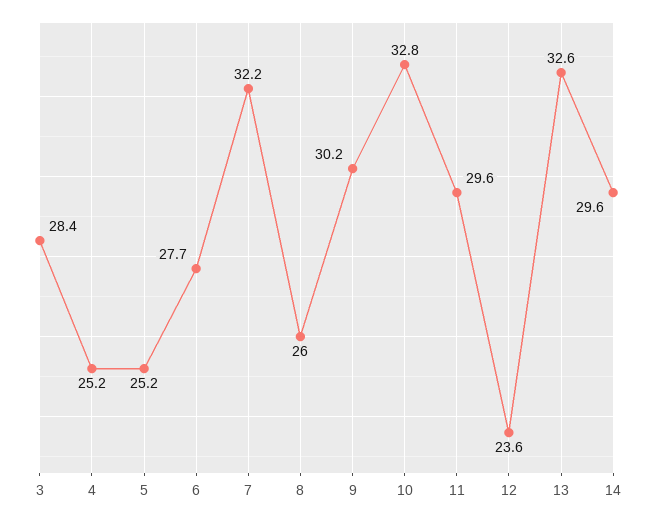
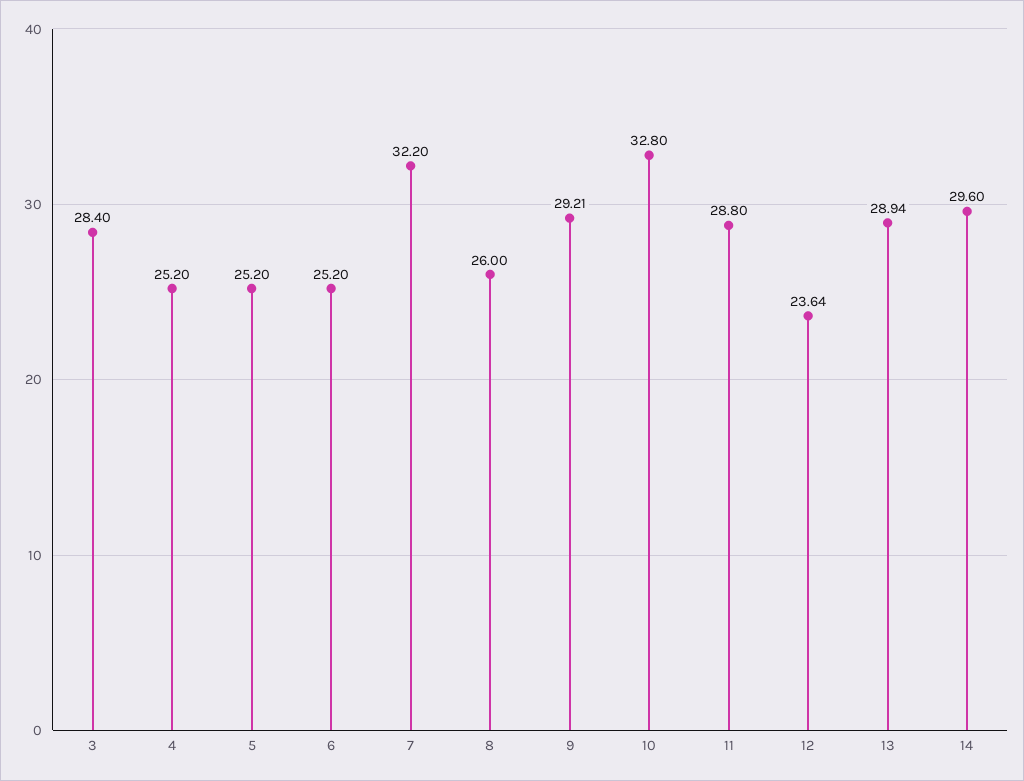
  {
    "3": 28.4,
    "4": 25.2,
    "5": 25.2,
-   "6": 27.7,
+   "6": 25.2,
    "7": 32.2,
    "8": 26,
-   "9": 30.2,
+   "9": 29.21,
    "10": 32.8,
-   "11": 29.6,
+   "11": 28.8,
    "12": 23.64,
-   "13": 32.6,
+   "13": 28.94,
    "14": 29.6
  }

